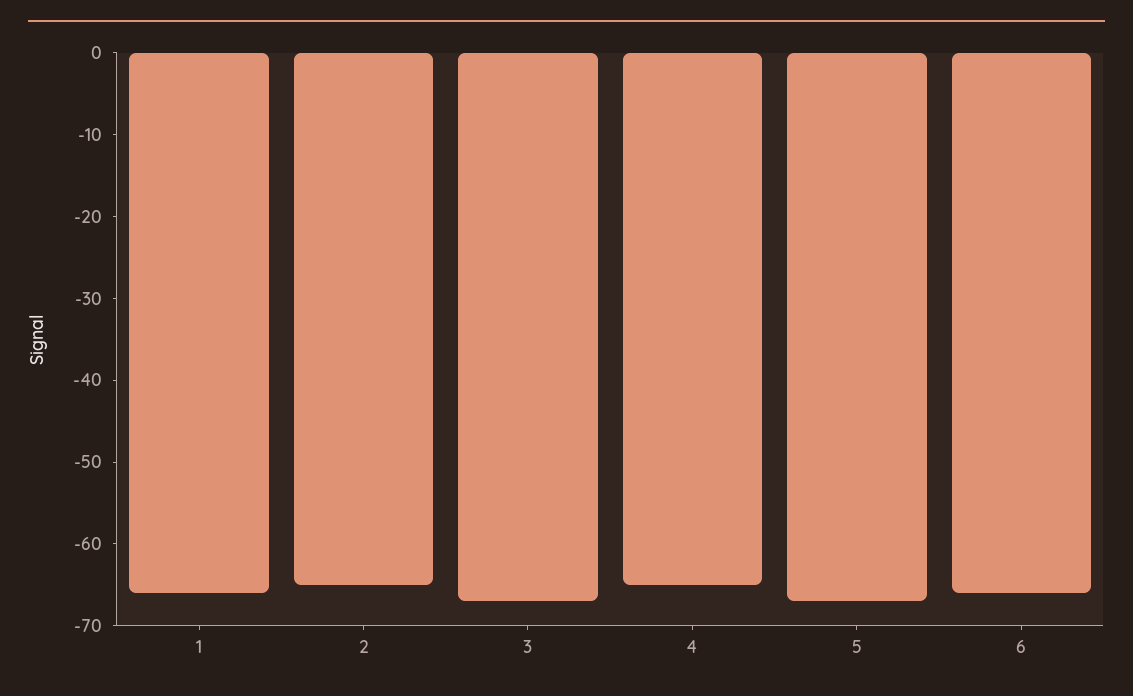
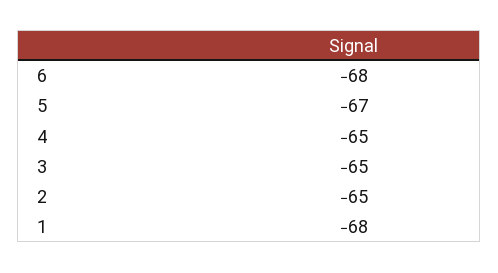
  {
-   "1": -66,
+   "1": -68,
    "2": -65,
-   "3": -67,
+   "3": -65,
    "4": -65,
    "5": -67,
-   "6": -66
+   "6": -68
  }

